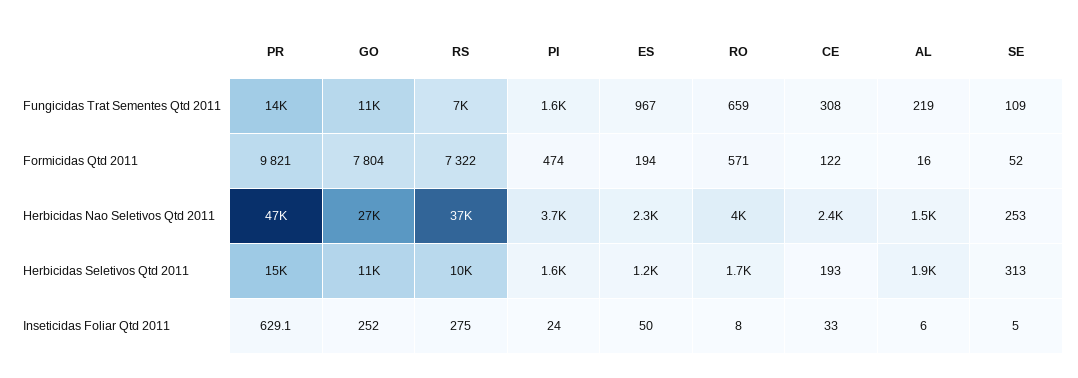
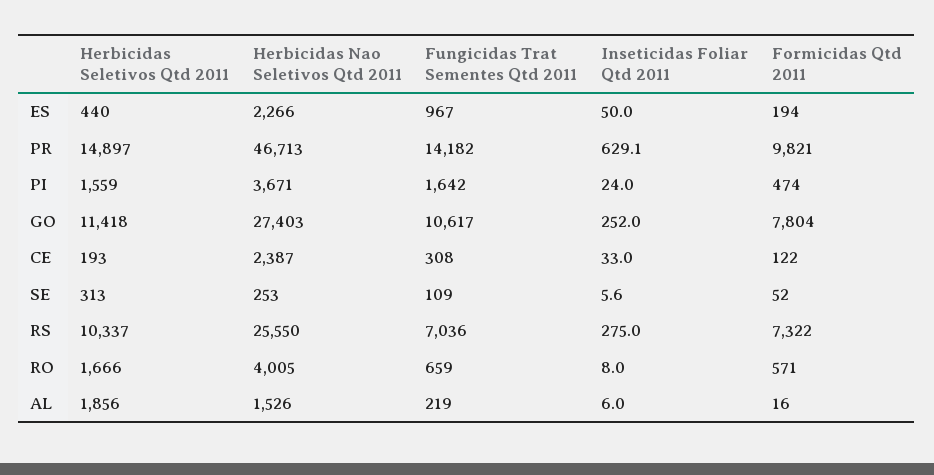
  {
    "PR": {
      "Fungicidas Trat Sementes Qtd 2011": 14182,
      "Formicidas Qtd 2011": 9821,
      "Herbicidas Nao Seletivos Qtd 2011": 46713,
      "Herbicidas Seletivos Qtd 2011": 14897,
      "Inseticidas Foliar Qtd 2011": 629.1
    },
    "GO": {
      "Fungicidas Trat Sementes Qtd 2011": 10617,
      "Formicidas Qtd 2011": 7804,
      "Herbicidas Nao Seletivos Qtd 2011": 27403,
      "Herbicidas Seletivos Qtd 2011": 11418,
      "Inseticidas Foliar Qtd 2011": 252
    },
    "RS": {
      "Fungicidas Trat Sementes Qtd 2011": 7036,
      "Formicidas Qtd 2011": 7322,
-     "Herbicidas Nao Seletivos Qtd 2011": 37000,
+     "Herbicidas Nao Seletivos Qtd 2011": 25550,
      "Herbicidas Seletivos Qtd 2011": 10337,
      "Inseticidas Foliar Qtd 2011": 275
    },
    "PI": {
      "Fungicidas Trat Sementes Qtd 2011": 1642,
      "Formicidas Qtd 2011": 474,
      "Herbicidas Nao Seletivos Qtd 2011": 3671,
      "Herbicidas Seletivos Qtd 2011": 1559,
      "Inseticidas Foliar Qtd 2011": 24
    },
    "ES": {
      "Fungicidas Trat Sementes Qtd 2011": 967,
      "Formicidas Qtd 2011": 194,
      "Herbicidas Nao Seletivos Qtd 2011": 2266,
-     "Herbicidas Seletivos Qtd 2011": 1200,
+     "Herbicidas Seletivos Qtd 2011": 440,
      "Inseticidas Foliar Qtd 2011": 50
    },
    "RO": {
      "Fungicidas Trat Sementes Qtd 2011": 659,
      "Formicidas Qtd 2011": 571,
      "Herbicidas Nao Seletivos Qtd 2011": 4005,
      "Herbicidas Seletivos Qtd 2011": 1666,
      "Inseticidas Foliar Qtd 2011": 8
    },
    "CE": {
      "Fungicidas Trat Sementes Qtd 2011": 308,
      "Formicidas Qtd 2011": 122,
      "Herbicidas Nao Seletivos Qtd 2011": 2387,
      "Herbicidas Seletivos Qtd 2011": 193,
      "Inseticidas Foliar Qtd 2011": 33
    },
    "AL": {
      "Fungicidas Trat Sementes Qtd 2011": 219,
      "Formicidas Qtd 2011": 16,
      "Herbicidas Nao Seletivos Qtd 2011": 1526,
      "Herbicidas Seletivos Qtd 2011": 1856,
      "Inseticidas Foliar Qtd 2011": 6
    },
    "SE": {
      "Fungicidas Trat Sementes Qtd 2011": 109,
      "Formicidas Qtd 2011": 52,
      "Herbicidas Nao Seletivos Qtd 2011": 253,
      "Herbicidas Seletivos Qtd 2011": 313,
-     "Inseticidas Foliar Qtd 2011": 5
+     "Inseticidas Foliar Qtd 2011": 5.6
    }
  }

